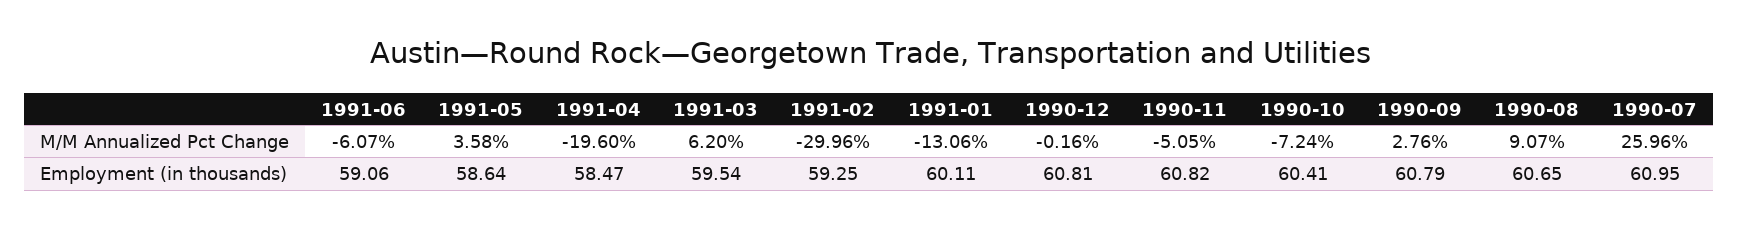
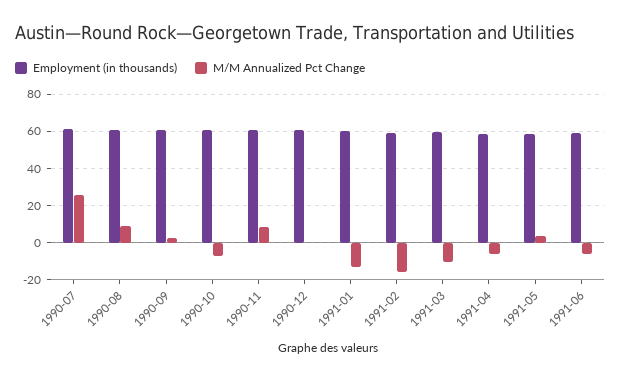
  {
    "M/M Annualized Pct Change": {
      "1991-06": -6.07,
      "1991-05": 3.58,
-     "1991-04": -19.6,
+     "1991-04": -5,
-     "1991-03": 6.2,
+     "1991-03": -10,
-     "1991-02": -29.96,
+     "1991-02": -15,
      "1991-01": -13.06,
      "1990-12": -0.16,
-     "1990-11": -5.05,
+     "1990-11": 10,
      "1990-10": -7.24,
      "1990-09": 2.76,
      "1990-08": 9.07,
      "1990-07": 25.96
    },
    "Employment (in thousands)": {
      "1991-06": 59.06,
      "1991-05": 58.64,
      "1991-04": 58.47,
      "1991-03": 59.54,
      "1991-02": 59.25,
      "1991-01": 60.11,
      "1990-12": 60.81,
      "1990-11": 60.82,
      "1990-10": 60.41,
      "1990-09": 60.79,
      "1990-08": 60.65,
      "1990-07": 60.95
    }
  }

